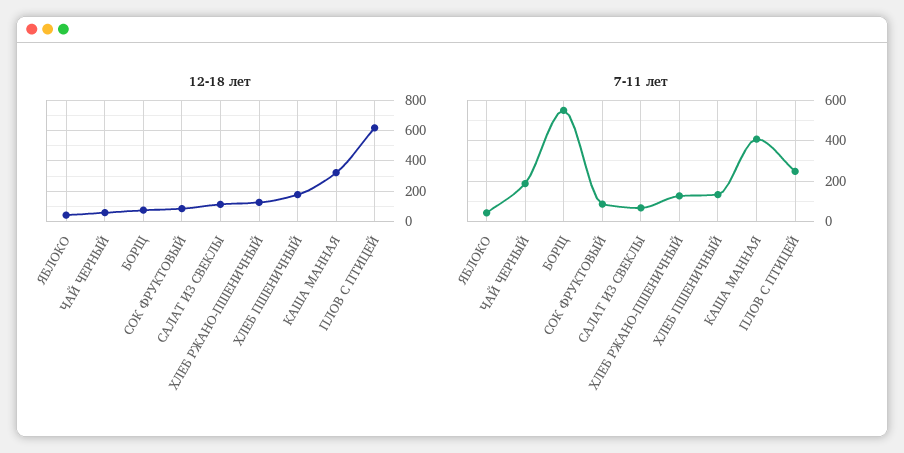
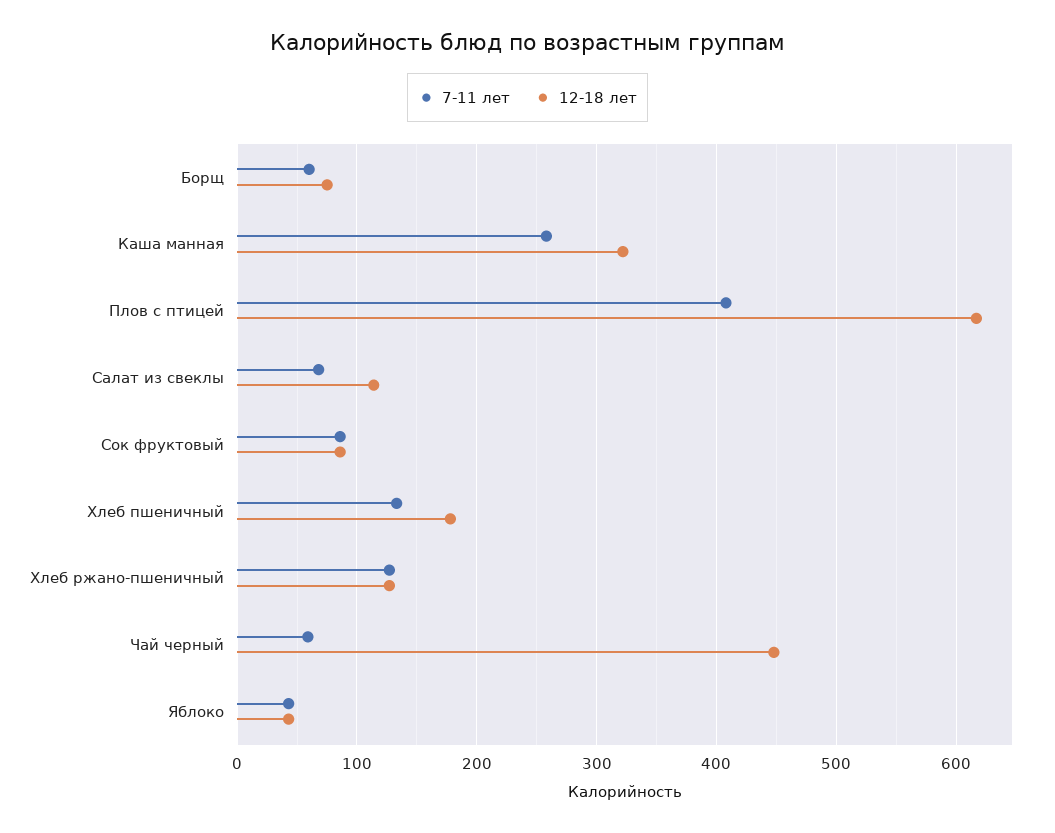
  {
    "12-18 лет": {
      "ЯБЛОКО": 40,
-     "ЧАЙ ЧЕРНЫЙ": 50,
+     "ЧАЙ ЧЕРНЫЙ": 450,
      "БОРЩ": 80,
      "СОК ФРУКТОВЫЙ": 90,
      "САЛАТ ИЗ СВЕКЛЫ": 110,
      "ХЛЕБ РЖАНО-ПШЕНИЧНЫЙ": 130,
      "ХЛЕБ ПШЕНИЧНЫЙ": 180,
      "КАША МАННАЯ": 320,
      "ПЛОВ С ПТИЦЕЙ": 620
    },
    "7-11 лет": {
      "ЯБЛОКО": 40,
-     "ЧАЙ ЧЕРНЫЙ": 200,
+     "ЧАЙ ЧЕРНЫЙ": 60,
-     "БОРЩ": 550,
+     "БОРЩ": 60,
      "СОК ФРУКТОВЫЙ": 90,
      "САЛАТ ИЗ СВЕКЛЫ": 70,
      "ХЛЕБ РЖАНО-ПШЕНИЧНЫЙ": 130,
      "ХЛЕБ ПШЕНИЧНЫЙ": 130,
-     "КАША МАННАЯ": 400,
+     "КАША МАННАЯ": 260,
-     "ПЛОВ С ПТИЦЕЙ": 250
+     "ПЛОВ С ПТИЦЕЙ": 410
    }
  }

